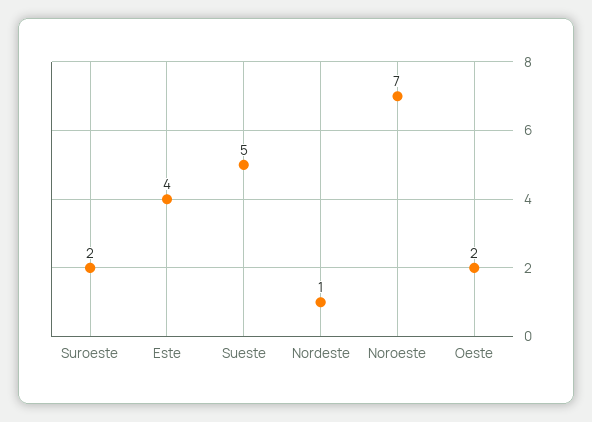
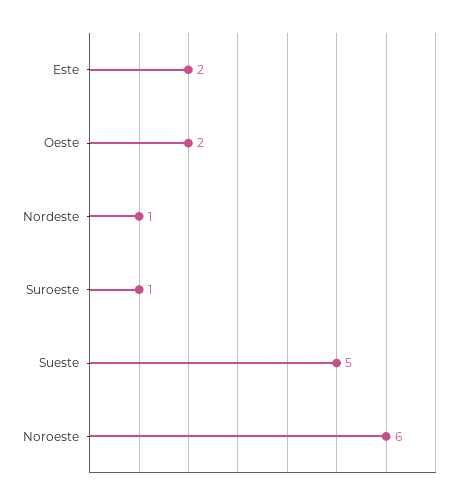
  {
-   "Suroeste": 2,
+   "Suroeste": 1,
-   "Este": 4,
+   "Este": 2,
    "Sueste": 5,
    "Nordeste": 1,
-   "Noroeste": 7,
+   "Noroeste": 6,
    "Oeste": 2
  }

